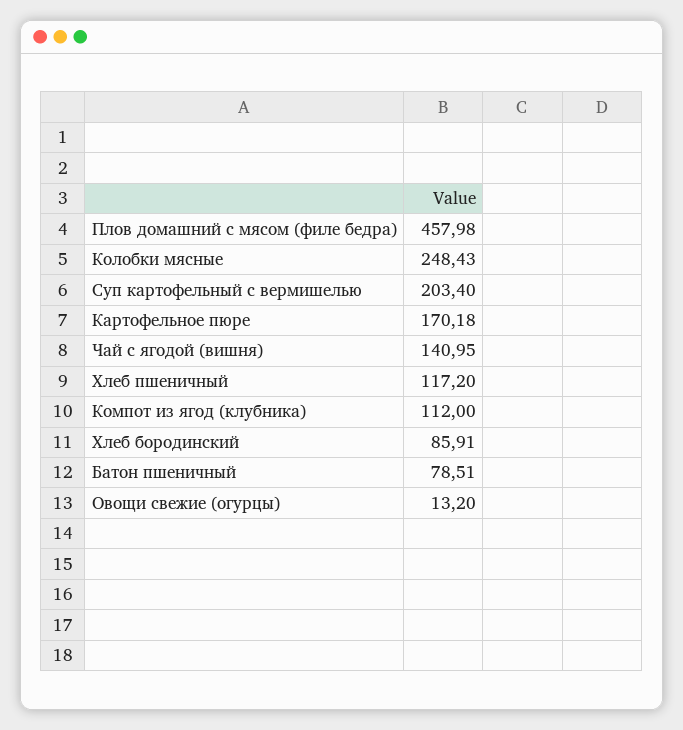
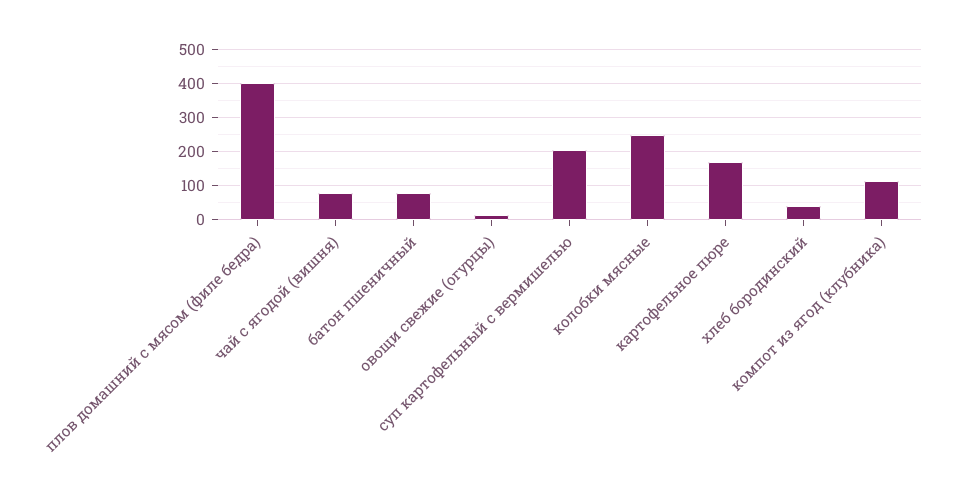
  {
-   "Плов домашний с мясом (филе бедра)": 457.98,
+   "Плов домашний с мясом (филе бедра)": 400,
    "Колобки мясные": 248.43,
    "Суп картофельный с вермишелью": 203.4,
    "Картофельное пюре": 170.18,
-   "Чай с ягодой (вишня)": 140.95,
+   "Чай с ягодой (вишня)": 80,
-   "Хлеб пшеничный": 117.2,
    "Компот из ягод (клубника)": 112,
-   "Хлеб бородинский": 85.91,
+   "Хлеб бородинский": 40,
    "Батон пшеничный": 78.51,
    "Овощи свежие (огурцы)": 13.2
  }

